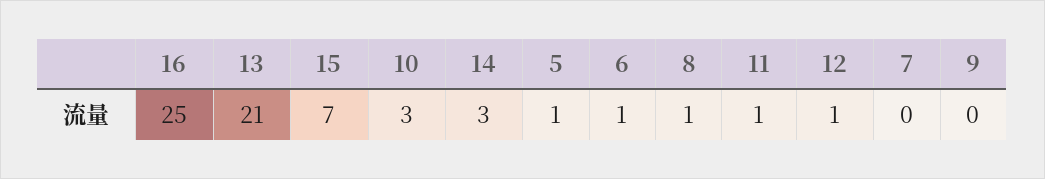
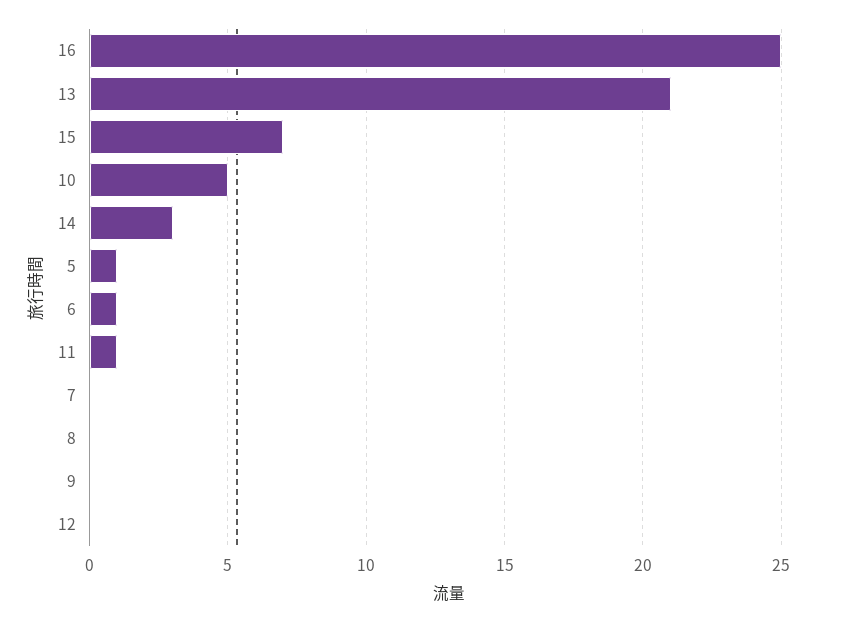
  {
    "16": 25,
    "13": 21,
    "15": 7,
-   "10": 3,
+   "10": 5,
    "14": 3,
    "5": 1,
    "6": 1,
-   "8": 1,
+   "8": 0,
    "11": 1,
-   "12": 1,
+   "12": 0,
    "7": 0,
    "9": 0
  }

